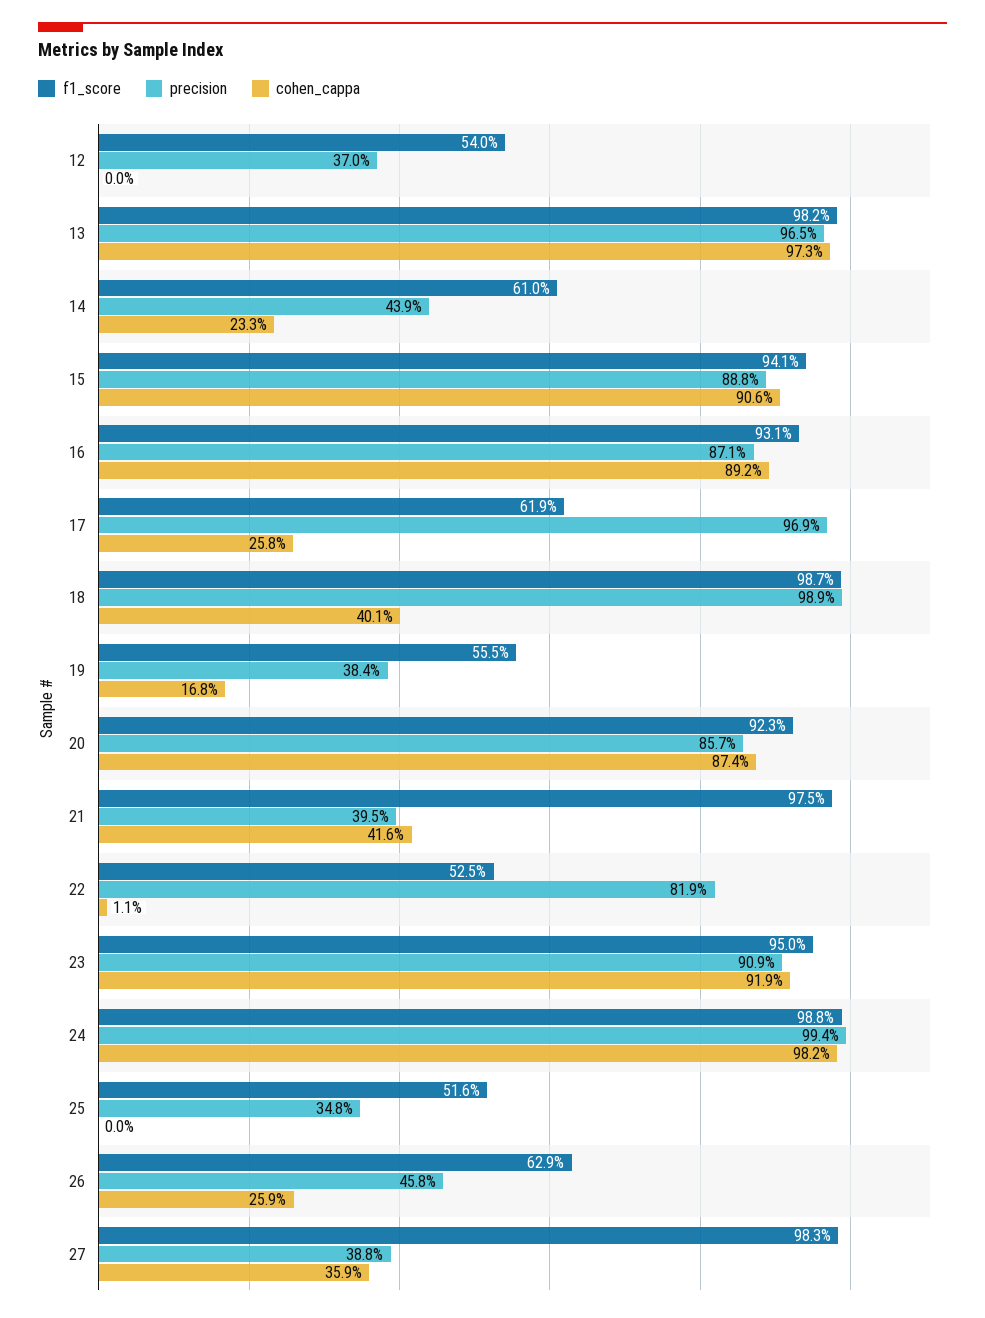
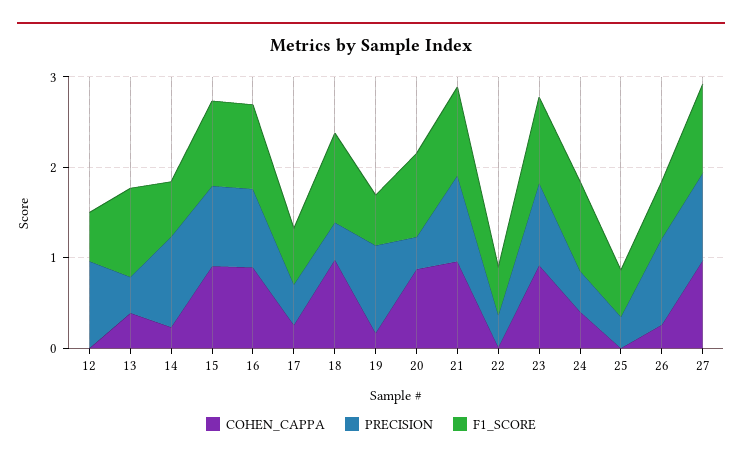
  {
    "f1_score": {
      "12": 0.54,
      "13": 0.982,
      "14": 0.61,
      "15": 0.941,
      "16": 0.931,
      "17": 0.619,
      "18": 0.987,
      "19": 0.555,
      "20": 0.923,
      "21": 0.975,
      "22": 0.525,
      "23": 0.95,
      "24": 0.988,
      "25": 0.516,
      "26": 0.629,
      "27": 0.983
    },
    "precision": {
-     "12": 0.37,
+     "12": 1,
-     "13": 0.965,
+     "13": 0.4,
-     "14": 0.439,
+     "14": 1,
      "15": 0.888,
      "16": 0.871,
-     "17": 0.969,
+     "17": 0.4,
-     "18": 0.989,
+     "18": 0.4,
-     "19": 0.384,
+     "19": 1,
-     "20": 0.857,
+     "20": 0.4,
-     "21": 0.395,
+     "21": 1,
-     "22": 0.819,
+     "22": 0.4,
      "23": 0.909,
-     "24": 0.994,
+     "24": 0.4,
      "25": 0.348,
-     "26": 0.458,
+     "26": 1,
-     "27": 0.388
+     "27": 1
    },
    "cohen_cappa": {
      "12": 0,
-     "13": 0.973,
+     "13": 0.4,
      "14": 0.233,
      "15": 0.906,
      "16": 0.892,
      "17": 0.258,
-     "18": 0.401,
+     "18": 1,
      "19": 0.168,
      "20": 0.874,
-     "21": 0.416,
+     "21": 1,
      "22": 0.011,
      "23": 0.919,
-     "24": 0.982,
+     "24": 0.4,
      "25": 0,
      "26": 0.259,
-     "27": 0.359
+     "27": 1
    }
  }

